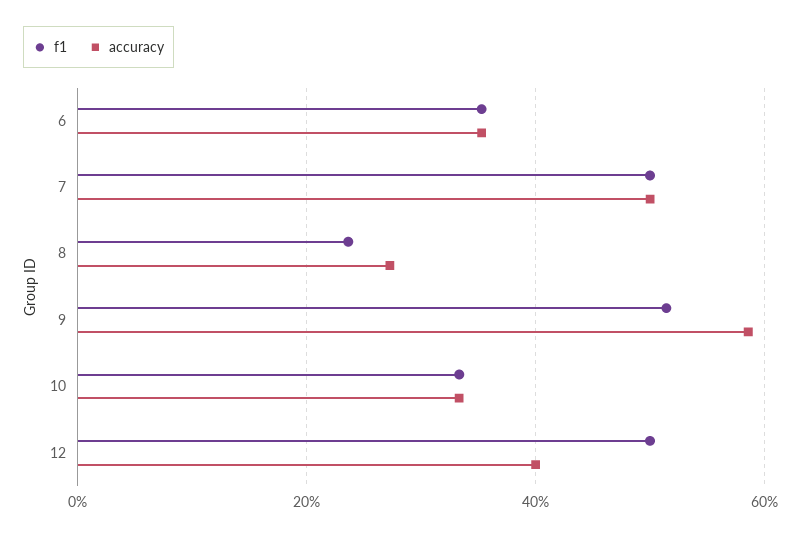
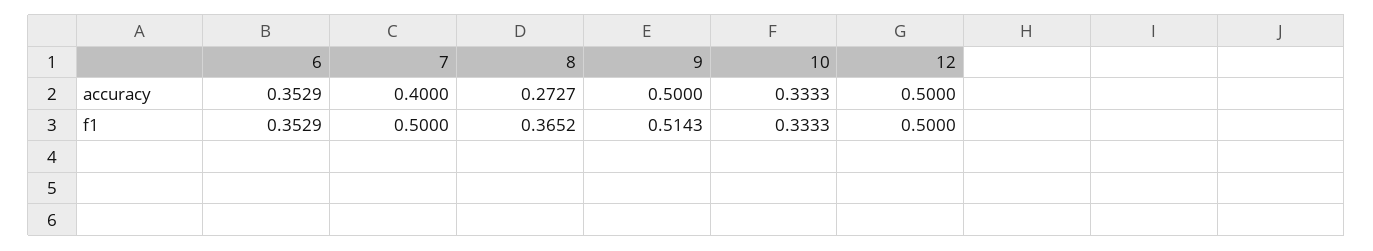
  {
    "f1": {
      "6": 0.3529,
      "7": 0.5,
-     "8": 0.24,
+     "8": 0.3652,
      "9": 0.5143,
      "10": 0.3333,
      "12": 0.5
    },
    "accuracy": {
      "6": 0.3529,
-     "7": 0.5,
+     "7": 0.4,
      "8": 0.2727,
-     "9": 0.58,
+     "9": 0.5,
      "10": 0.3333,
-     "12": 0.4
+     "12": 0.5
    }
  }

